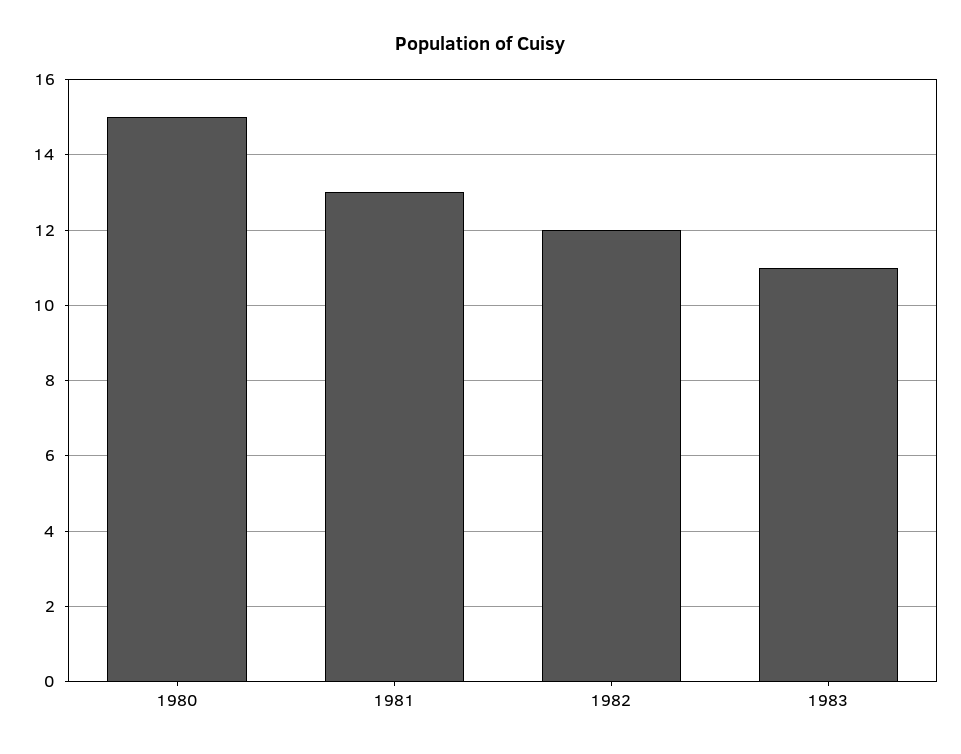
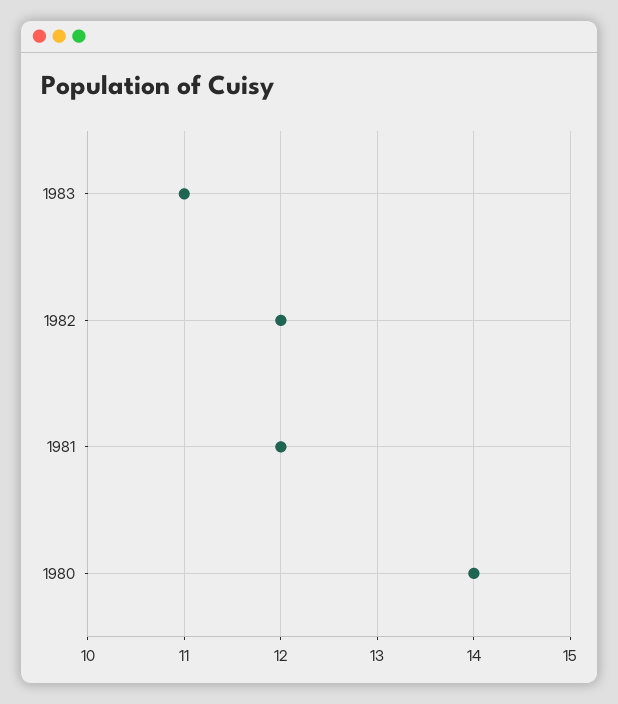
  {
-   "1980": 15,
+   "1980": 14,
-   "1981": 13,
+   "1981": 12,
    "1982": 12,
    "1983": 11
  }

